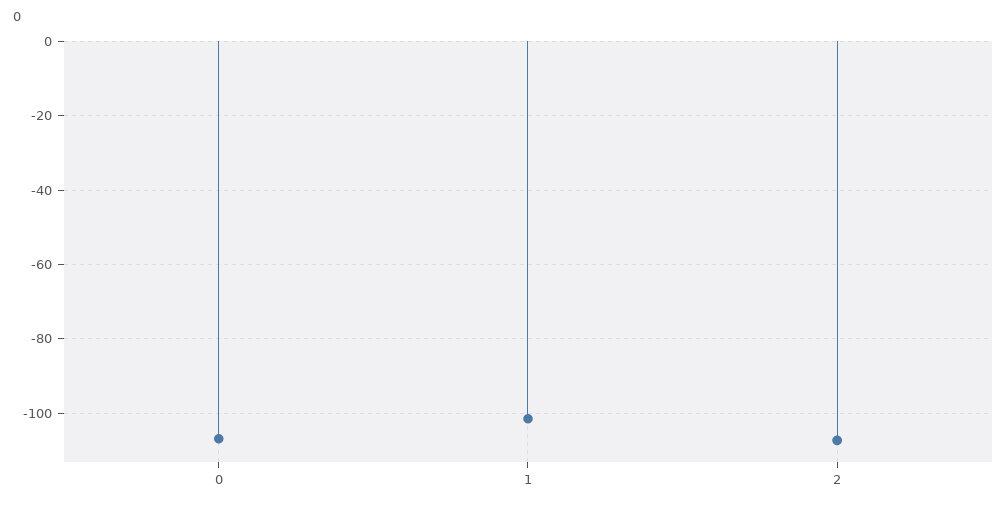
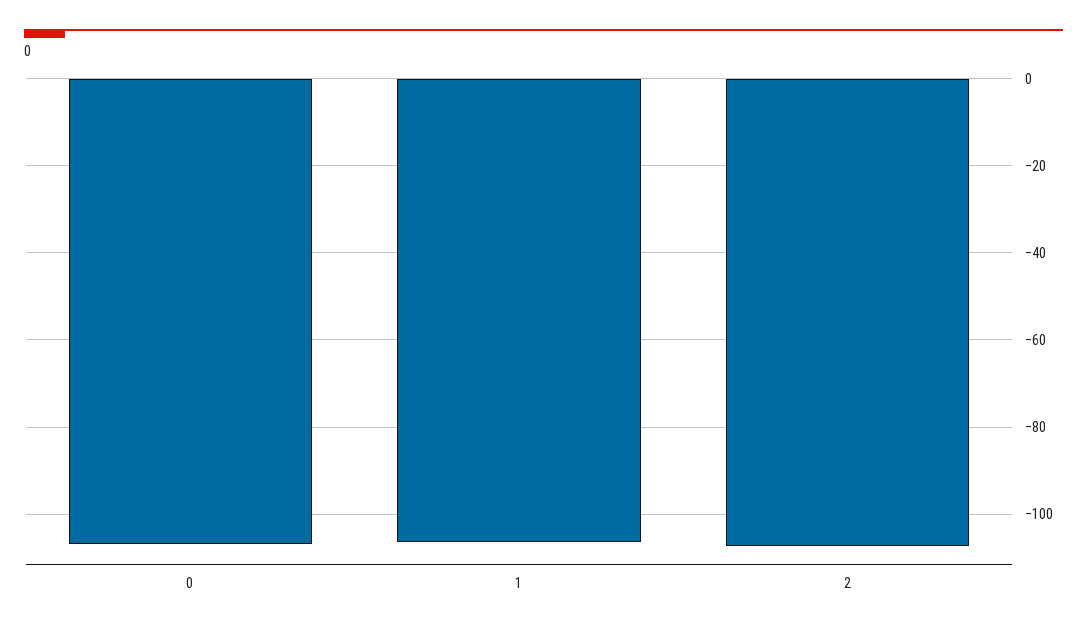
  {
    "0": -106,
-   "1": -102,
+   "1": -106,
    "2": -108
  }

